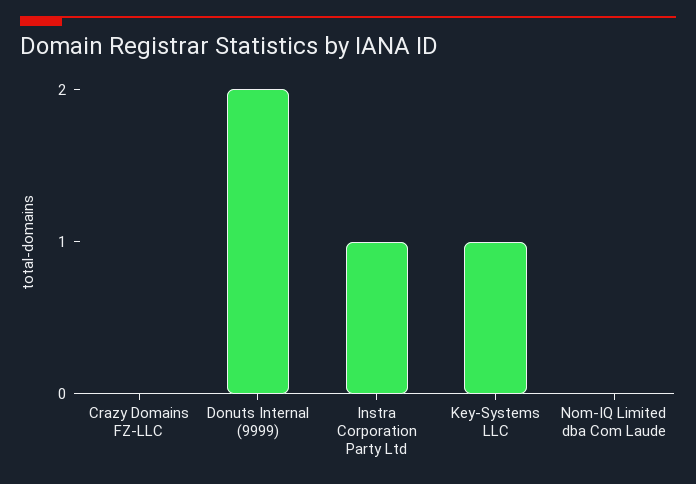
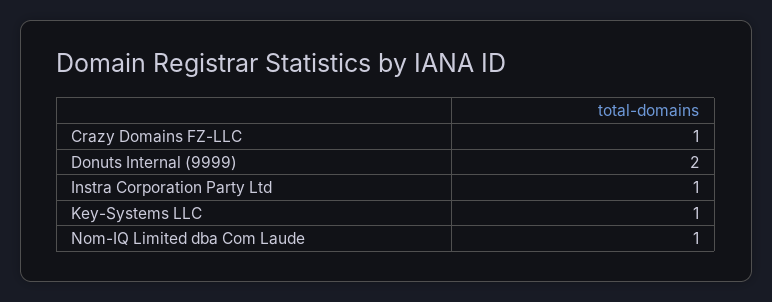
  {
-   "Crazy Domains FZ-LLC": 0,
+   "Crazy Domains FZ-LLC": 1,
    "Donuts Internal (9999)": 2,
    "Instra Corporation Party Ltd": 1,
    "Key-Systems LLC": 1,
-   "Nom-IQ Limited dba Com Laude": 0
+   "Nom-IQ Limited dba Com Laude": 1
  }

